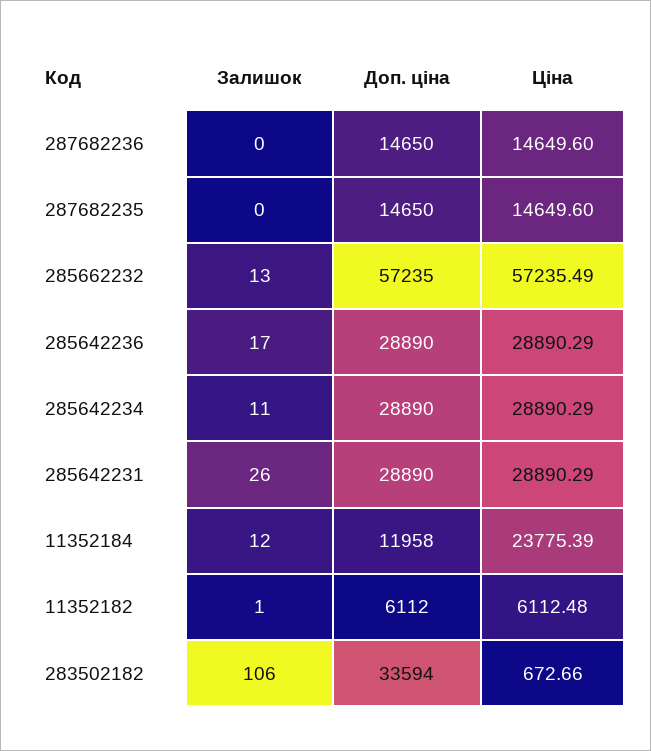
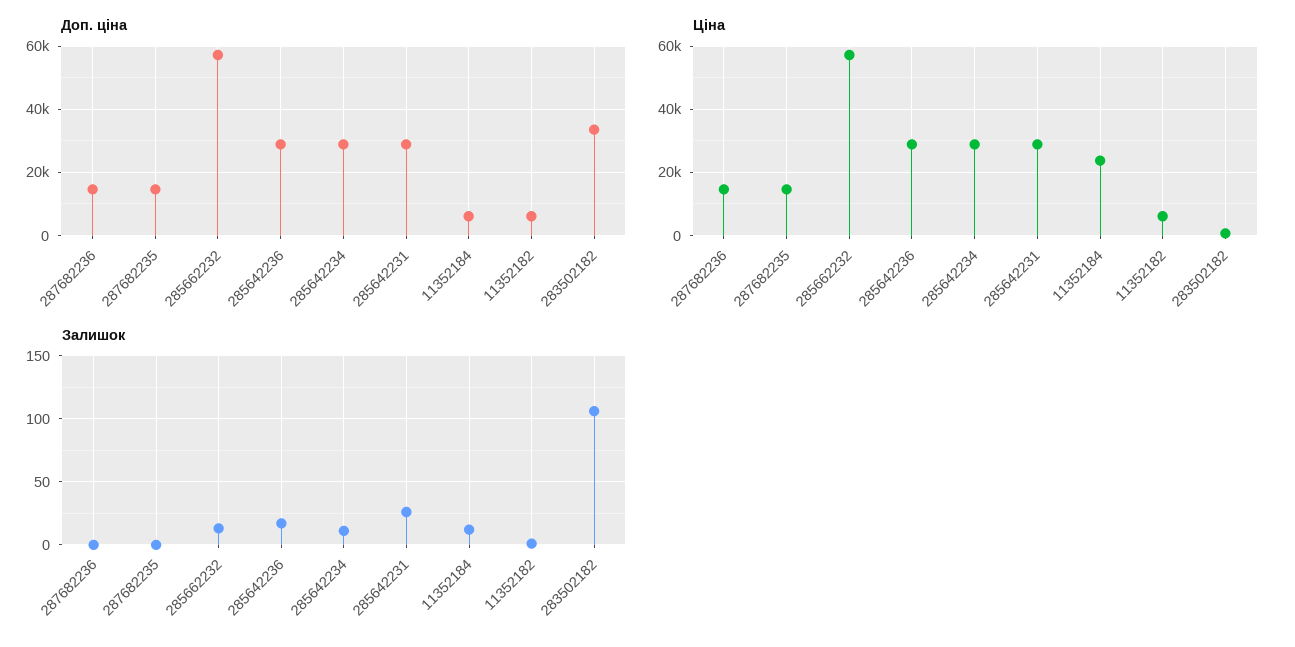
  {
    "Залишок": {
      "287682236": 0,
      "287682235": 0,
      "285662232": 13,
      "285642236": 17,
      "285642234": 11,
      "285642231": 26,
      "11352184": 12,
      "11352182": 1,
      "283502182": 106
    },
    "Доп. ціна": {
      "287682236": 14650,
      "287682235": 14650,
      "285662232": 57235,
      "285642236": 28890,
      "285642234": 28890,
      "285642231": 28890,
-     "11352184": 11958,
+     "11352184": 6000,
      "11352182": 6112,
      "283502182": 33594
    },
    "Ціна": {
      "287682236": 14649.6,
      "287682235": 14649.6,
      "285662232": 57235.49,
      "285642236": 28890.29,
      "285642234": 28890.29,
      "285642231": 28890.29,
      "11352184": 23775.39,
      "11352182": 6112.48,
      "283502182": 672.66
    }
  }

